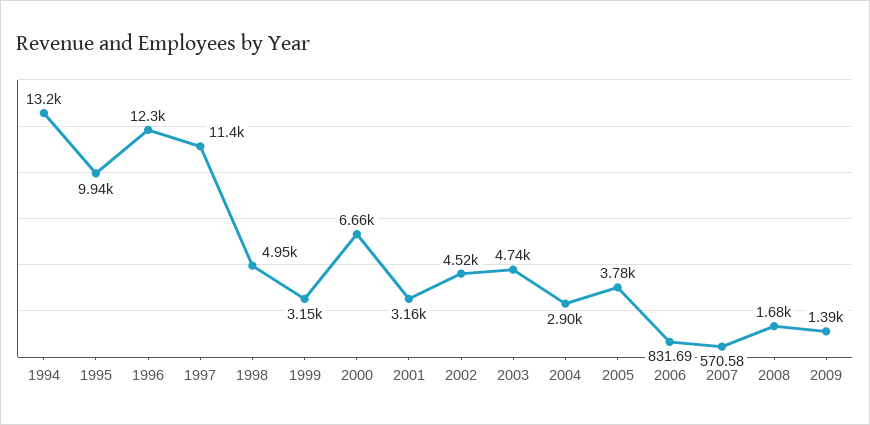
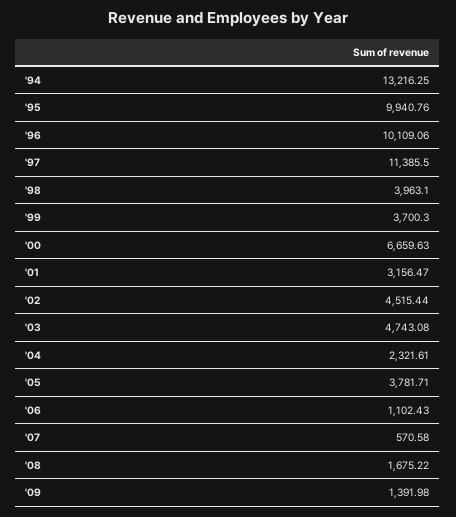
  {
    "1994": 13216.25,
    "1995": 9940.76,
-   "1996": 12300,
+   "1996": 10109.06,
    "1997": 11385.5,
-   "1998": 4950,
+   "1998": 3963.1,
-   "1999": 3150,
+   "1999": 3700.3,
    "2000": 6659.63,
    "2001": 3156.47,
    "2002": 4515.44,
    "2003": 4743.08,
-   "2004": 2900,
+   "2004": 2321.61,
    "2005": 3781.71,
-   "2006": 831.69,
+   "2006": 1102.43,
    "2007": 570.58,
    "2008": 1675.22,
    "2009": 1391.98
  }

